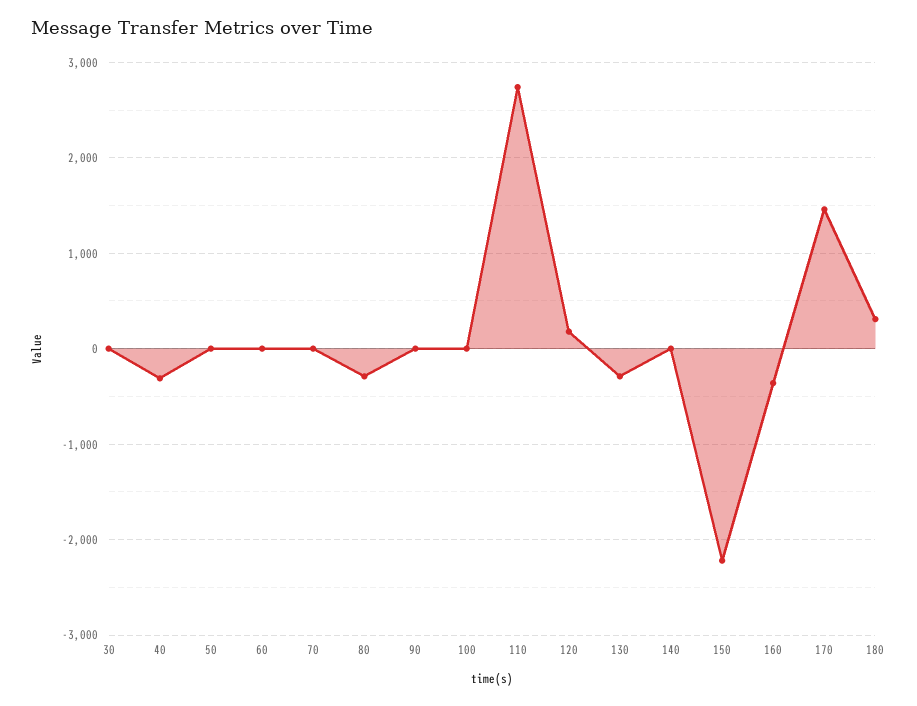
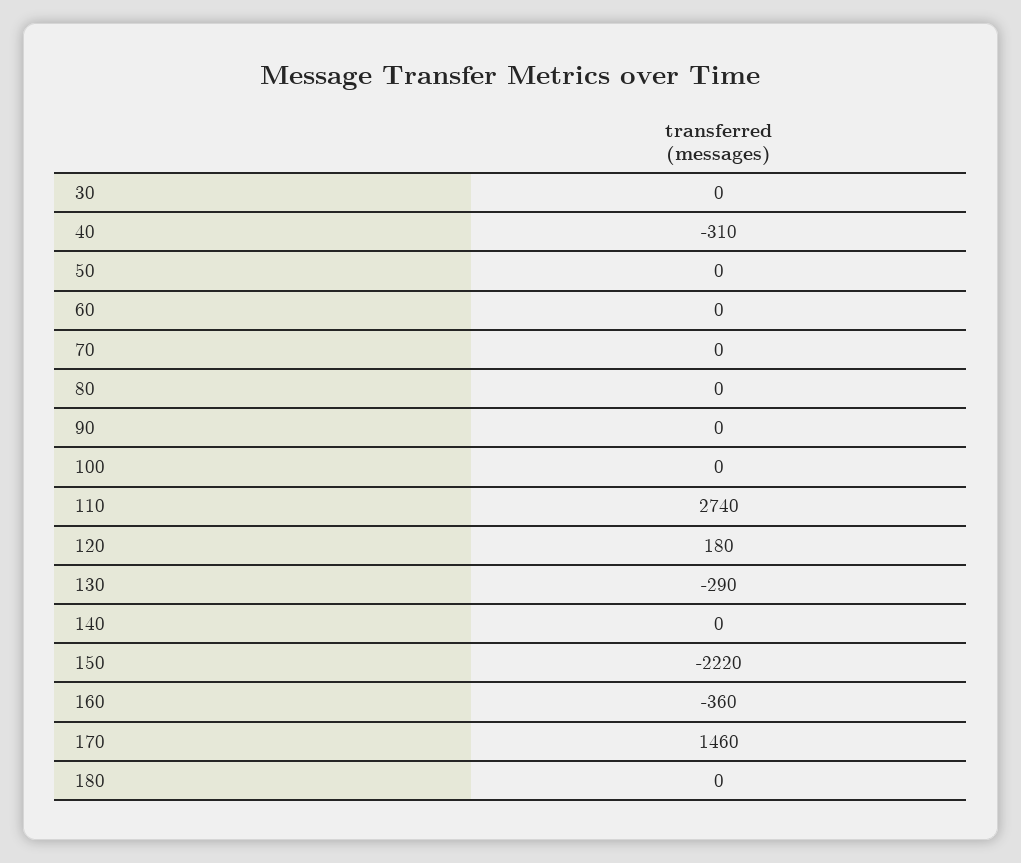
  {
    "30": 0,
    "40": -310,
    "50": 0,
    "60": 0,
    "70": 0,
-   "80": -300,
+   "80": 0,
    "90": 0,
    "100": 0,
    "110": 2740,
    "120": 180,
    "130": -290,
    "140": 0,
    "150": -2220,
    "160": -360,
    "170": 1460,
-   "180": 300
+   "180": 0
  }

